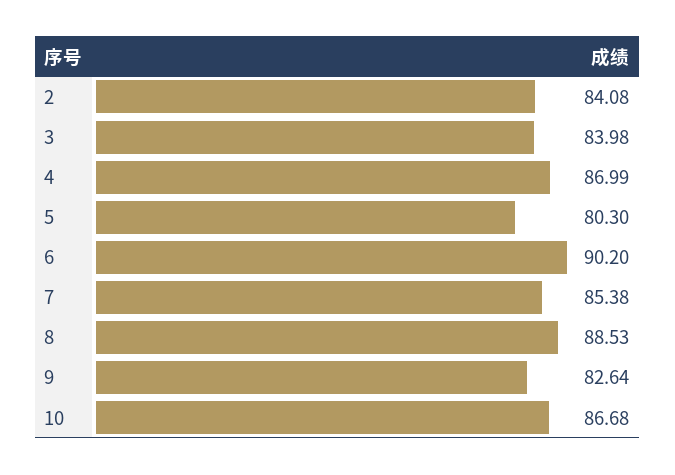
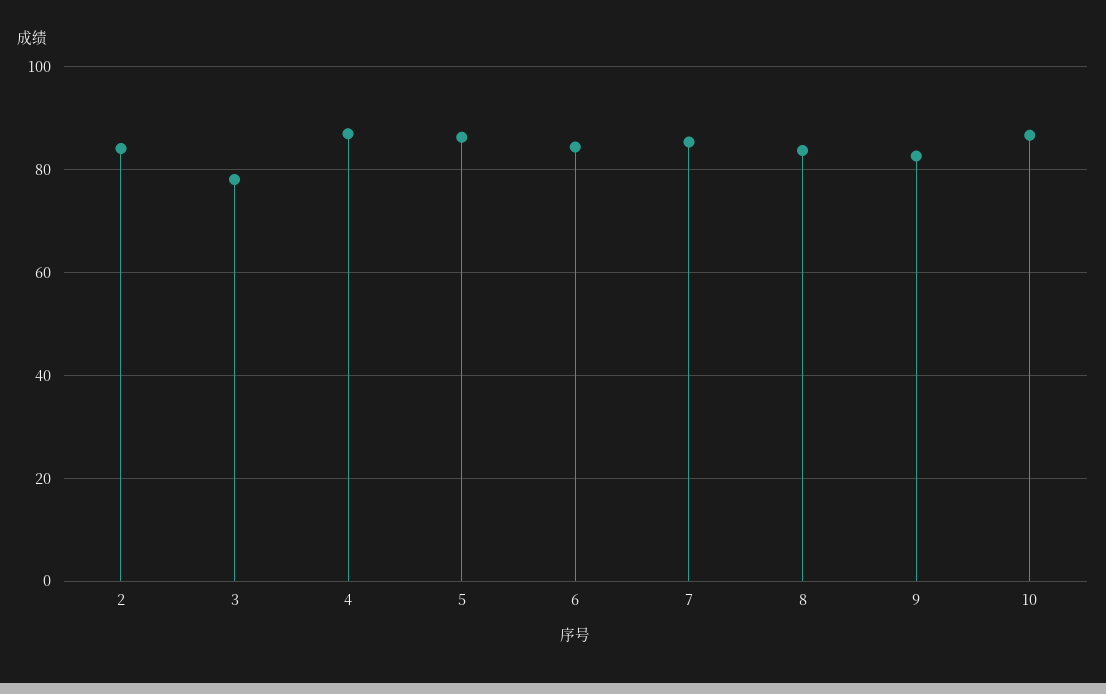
  {
    "2": 84.08,
-   "3": 83.98,
+   "3": 78,
    "4": 86.99,
-   "5": 80.3,
+   "5": 86,
-   "6": 90.2,
+   "6": 84,
    "7": 85.38,
-   "8": 88.53,
+   "8": 84,
    "9": 82.64,
    "10": 86.68
  }

